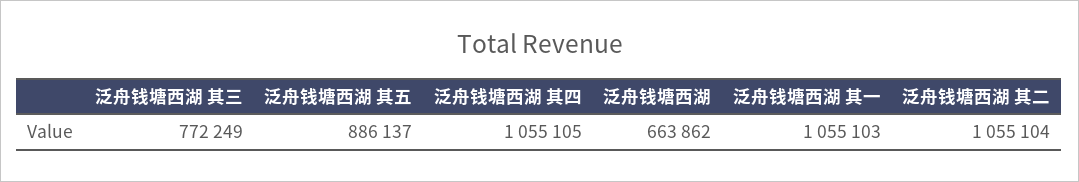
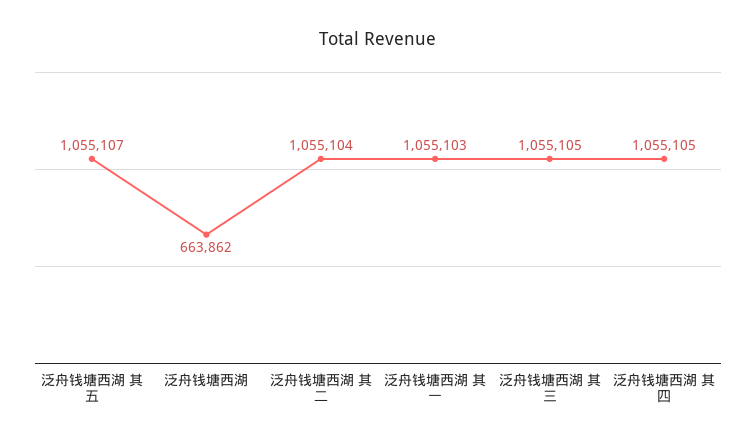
  {
-   "泛舟钱塘西湖 其三": 772249,
+   "泛舟钱塘西湖 其三": 1055105,
-   "泛舟钱塘西湖 其五": 886137,
+   "泛舟钱塘西湖 其五": 1055107,
    "泛舟钱塘西湖 其四": 1055105,
    "泛舟钱塘西湖": 663862,
    "泛舟钱塘西湖 其一": 1055103,
    "泛舟钱塘西湖 其二": 1055104
  }

